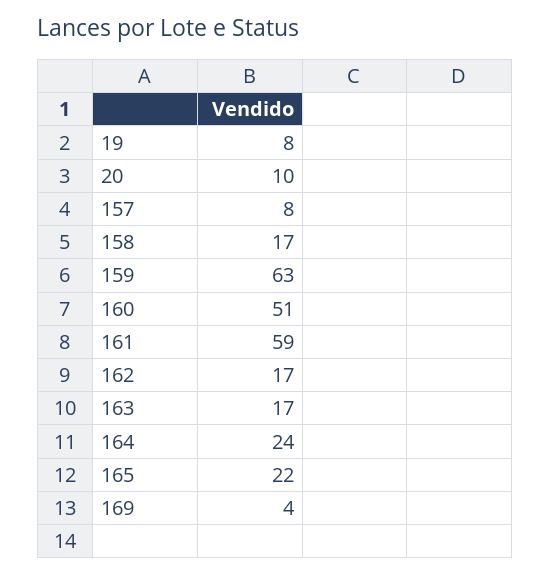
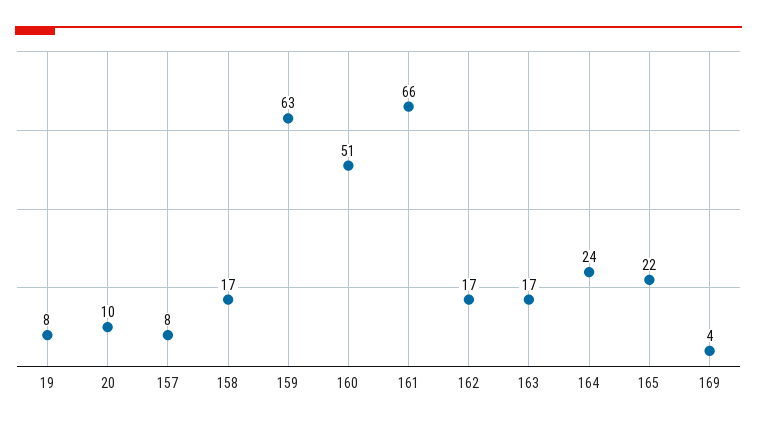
  {
    "19": 8,
    "20": 10,
    "157": 8,
    "158": 17,
    "159": 63,
    "160": 51,
-   "161": 59,
+   "161": 66,
    "162": 17,
    "163": 17,
    "164": 24,
    "165": 22,
    "169": 4
  }

